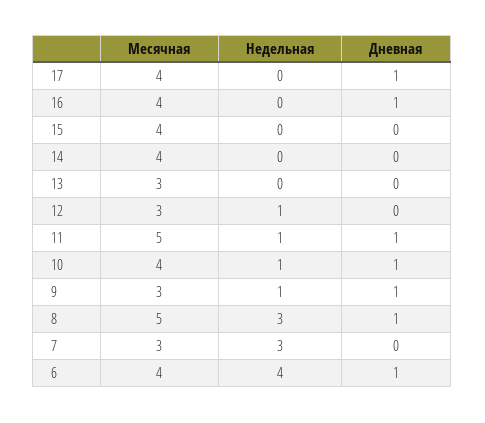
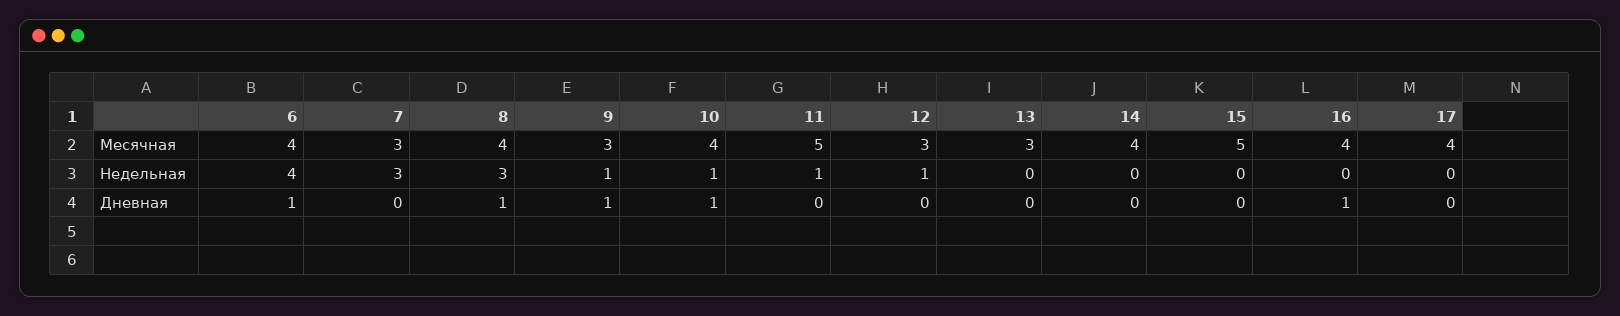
  {
    "Месячная": {
      "17": 4,
      "16": 4,
-     "15": 4,
+     "15": 5,
      "14": 4,
      "13": 3,
      "12": 3,
      "11": 5,
      "10": 4,
      "9": 3,
-     "8": 5,
+     "8": 4,
      "7": 3,
      "6": 4
    },
    "Недельная": {
      "17": 0,
      "16": 0,
      "15": 0,
      "14": 0,
      "13": 0,
      "12": 1,
      "11": 1,
      "10": 1,
      "9": 1,
      "8": 3,
      "7": 3,
      "6": 4
    },
    "Дневная": {
-     "17": 1,
+     "17": 0,
      "16": 1,
      "15": 0,
      "14": 0,
      "13": 0,
      "12": 0,
-     "11": 1,
+     "11": 0,
      "10": 1,
      "9": 1,
      "8": 1,
      "7": 0,
      "6": 1
    }
  }

